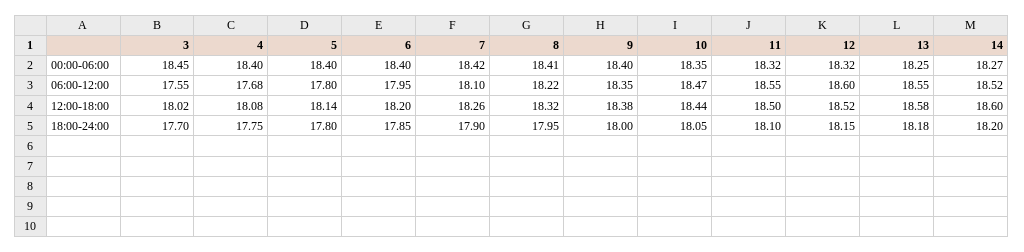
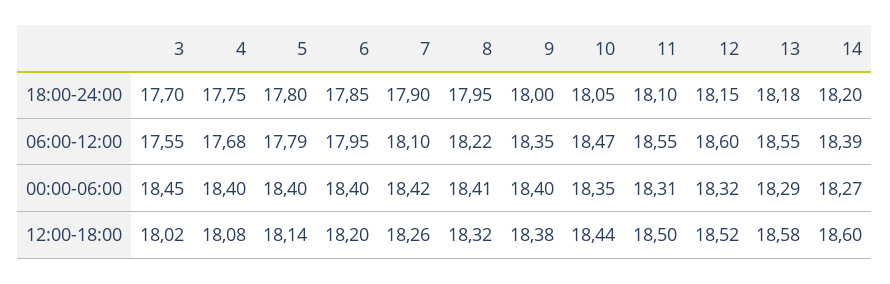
  {
    "3": {
      "00:00-06:00": 18.45,
      "06:00-12:00": 17.55,
      "12:00-18:00": 18.02,
      "18:00-24:00": 17.7
    },
    "4": {
      "00:00-06:00": 18.4,
      "06:00-12:00": 17.68,
      "12:00-18:00": 18.08,
      "18:00-24:00": 17.75
    },
    "5": {
      "00:00-06:00": 18.4,
-     "06:00-12:00": 17.8,
+     "06:00-12:00": 17.79,
      "12:00-18:00": 18.14,
      "18:00-24:00": 17.8
    },
    "6": {
      "00:00-06:00": 18.4,
      "06:00-12:00": 17.95,
      "12:00-18:00": 18.2,
      "18:00-24:00": 17.85
    },
    "7": {
      "00:00-06:00": 18.42,
      "06:00-12:00": 18.1,
      "12:00-18:00": 18.26,
      "18:00-24:00": 17.9
    },
    "8": {
      "00:00-06:00": 18.41,
      "06:00-12:00": 18.22,
      "12:00-18:00": 18.32,
      "18:00-24:00": 17.95
    },
    "9": {
      "00:00-06:00": 18.4,
      "06:00-12:00": 18.35,
      "12:00-18:00": 18.38,
      "18:00-24:00": 18
    },
    "10": {
      "00:00-06:00": 18.35,
      "06:00-12:00": 18.47,
      "12:00-18:00": 18.44,
      "18:00-24:00": 18.05
    },
    "11": {
-     "00:00-06:00": 18.32,
+     "00:00-06:00": 18.31,
      "06:00-12:00": 18.55,
      "12:00-18:00": 18.5,
      "18:00-24:00": 18.1
    },
    "12": {
      "00:00-06:00": 18.32,
      "06:00-12:00": 18.6,
      "12:00-18:00": 18.52,
      "18:00-24:00": 18.15
    },
    "13": {
-     "00:00-06:00": 18.25,
+     "00:00-06:00": 18.29,
      "06:00-12:00": 18.55,
      "12:00-18:00": 18.58,
      "18:00-24:00": 18.18
    },
    "14": {
      "00:00-06:00": 18.27,
-     "06:00-12:00": 18.52,
+     "06:00-12:00": 18.39,
      "12:00-18:00": 18.6,
      "18:00-24:00": 18.2
    }
  }

